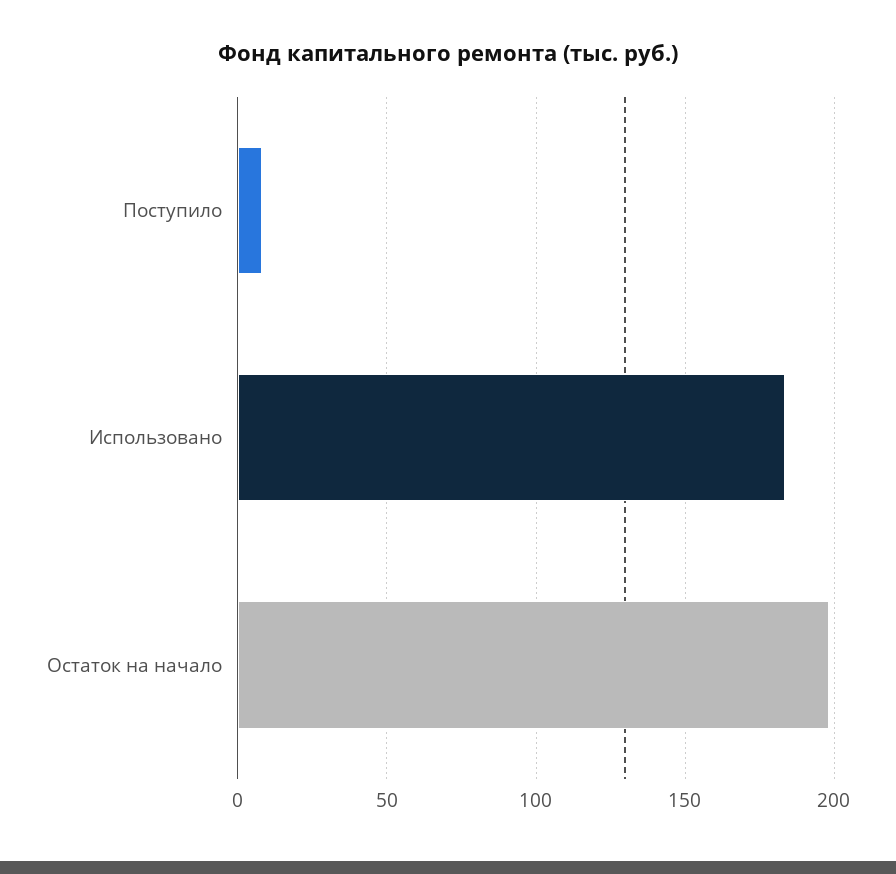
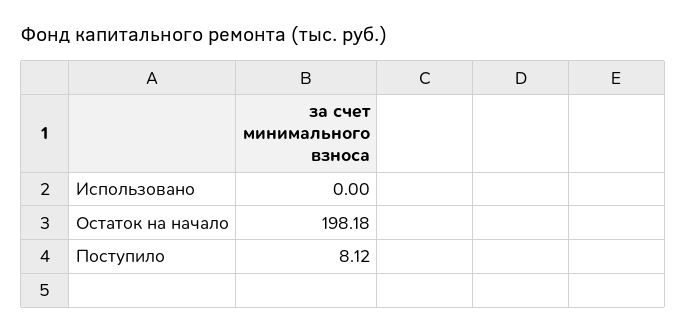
  {
    "Поступило": 8.12,
-   "Использовано": 185,
+   "Использовано": 0,
    "Остаток на начало": 198.18
  }

